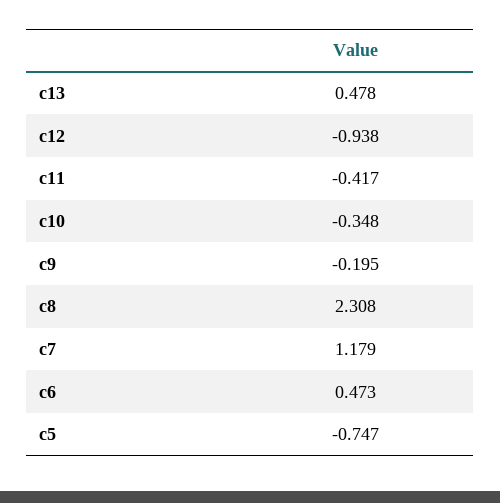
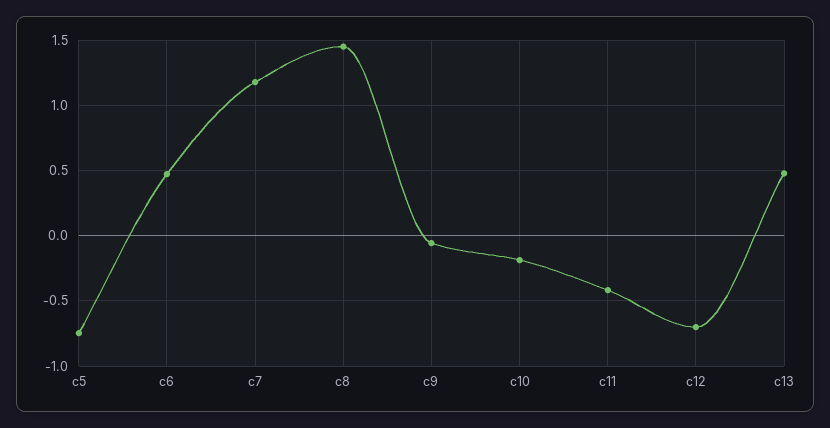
  {
    "c13": 0.478,
-   "c12": -0.938,
+   "c12": -0.7,
    "c11": -0.417,
-   "c10": -0.348,
+   "c10": -0.2,
-   "c9": -0.195,
+   "c9": -0.05,
-   "c8": 2.308,
+   "c8": 1.45,
    "c7": 1.179,
    "c6": 0.473,
    "c5": -0.747
  }

